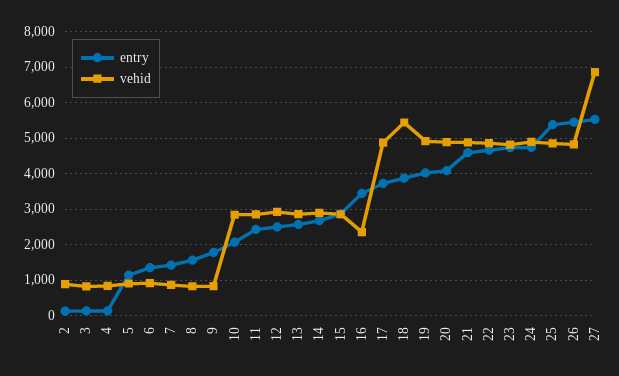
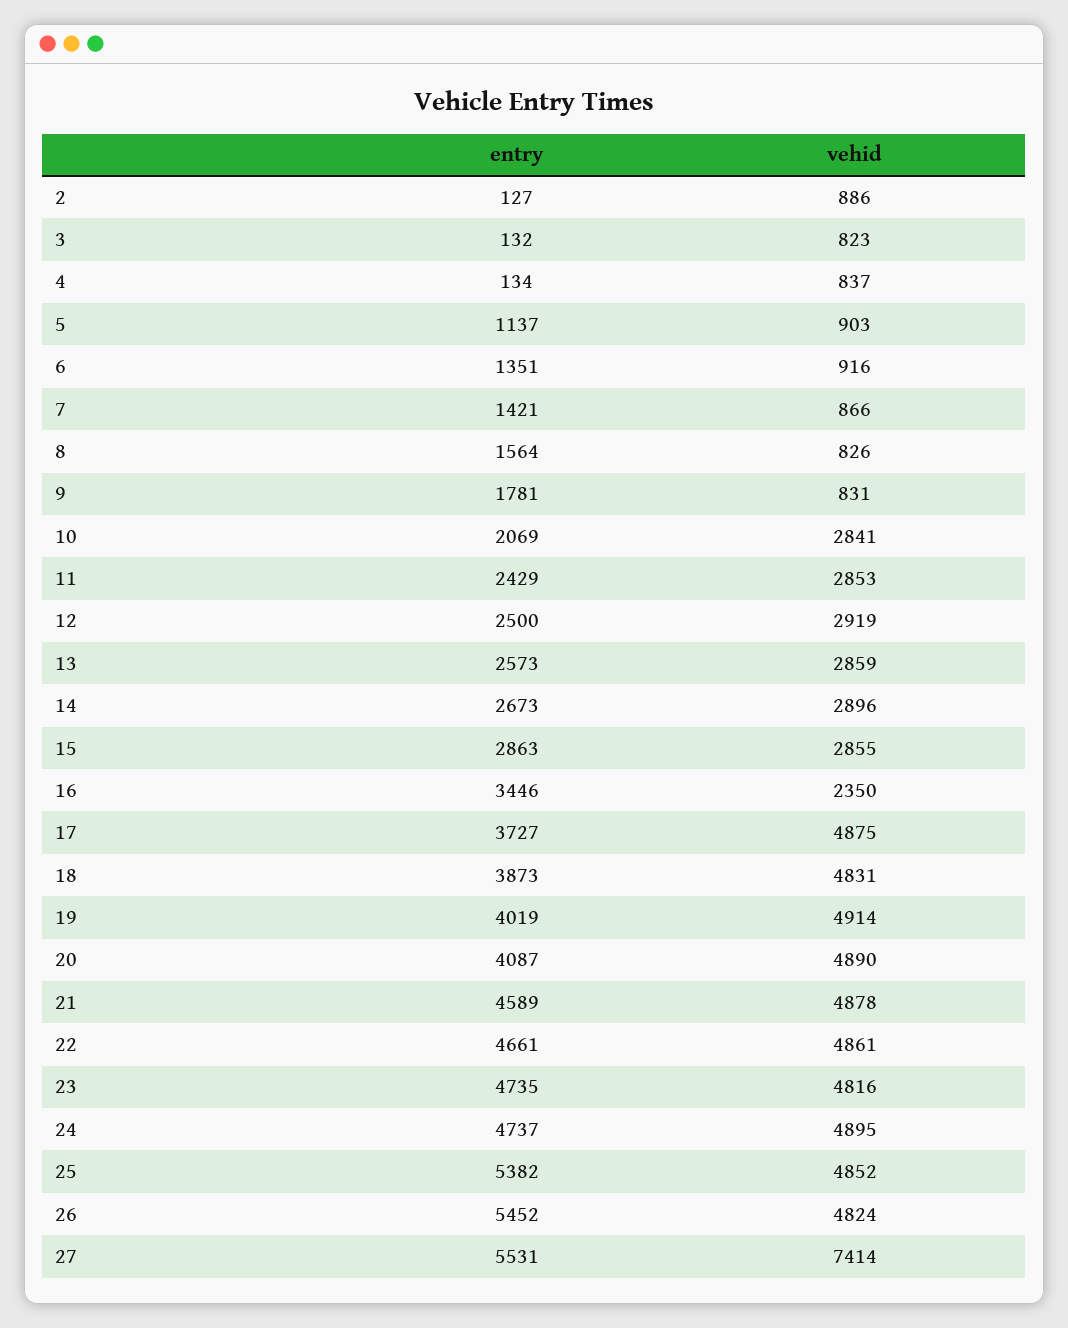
  {
    "entry": {
      "2": 127,
      "3": 132,
      "4": 134,
      "5": 1137,
      "6": 1351,
      "7": 1421,
      "8": 1564,
      "9": 1781,
      "10": 2069,
      "11": 2429,
      "12": 2500,
      "13": 2573,
      "14": 2673,
      "15": 2863,
      "16": 3446,
      "17": 3727,
      "18": 3873,
      "19": 4019,
      "20": 4087,
      "21": 4589,
      "22": 4661,
      "23": 4735,
      "24": 4737,
      "25": 5382,
      "26": 5452,
      "27": 5531
    },
    "vehid": {
      "2": 886,
      "3": 823,
      "4": 837,
      "5": 903,
      "6": 916,
      "7": 866,
      "8": 826,
      "9": 831,
      "10": 2841,
      "11": 2853,
      "12": 2919,
      "13": 2859,
      "14": 2896,
      "15": 2855,
      "16": 2350,
      "17": 4875,
-     "18": 5400,
+     "18": 4831,
      "19": 4914,
      "20": 4890,
      "21": 4878,
      "22": 4861,
      "23": 4816,
      "24": 4895,
      "25": 4852,
      "26": 4824,
-     "27": 6800
+     "27": 7414
    }
  }

